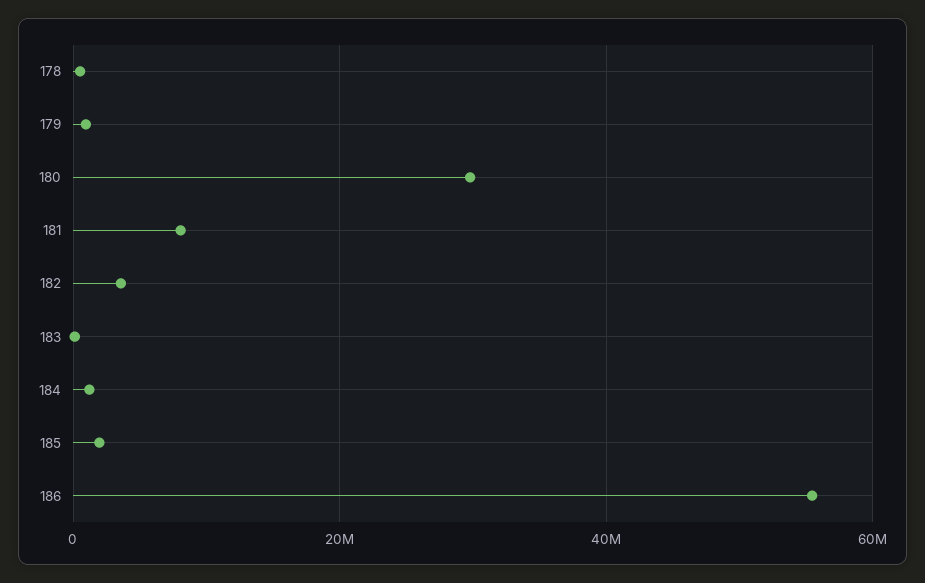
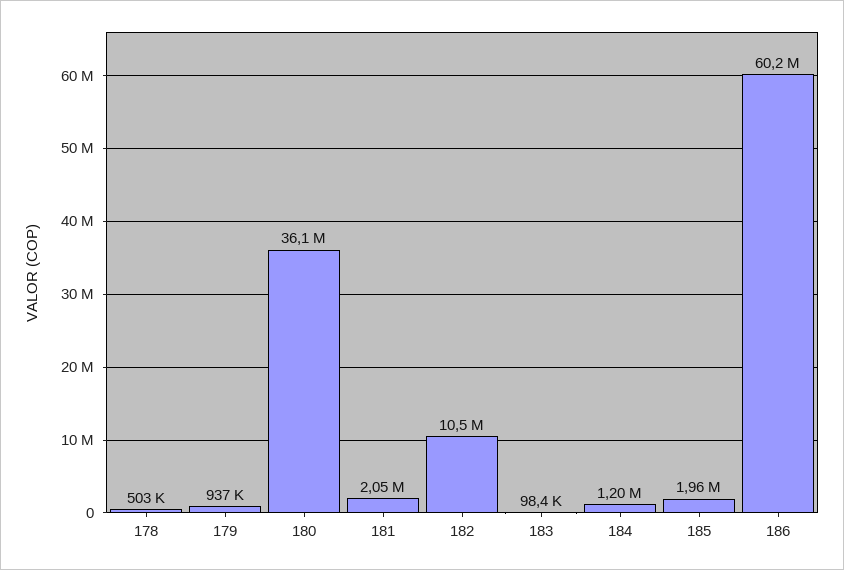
  {
    "178": 503000,
    "179": 937000,
-   "180": 30000000,
+   "180": 36100000,
-   "181": 8000000,
+   "181": 2050000,
-   "182": 4000000,
+   "182": 10500000,
    "183": 98400,
    "184": 1200000,
    "185": 1960000,
-   "186": 56000000
+   "186": 60200000
  }

